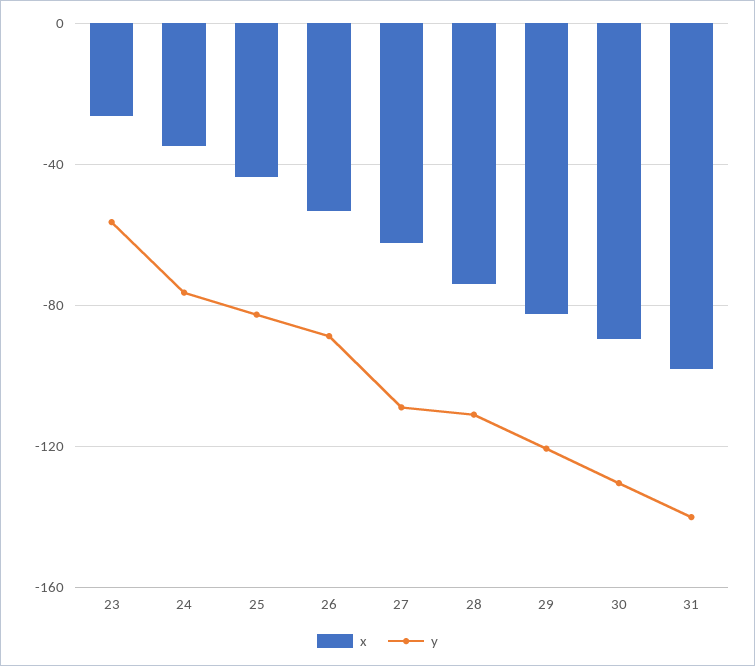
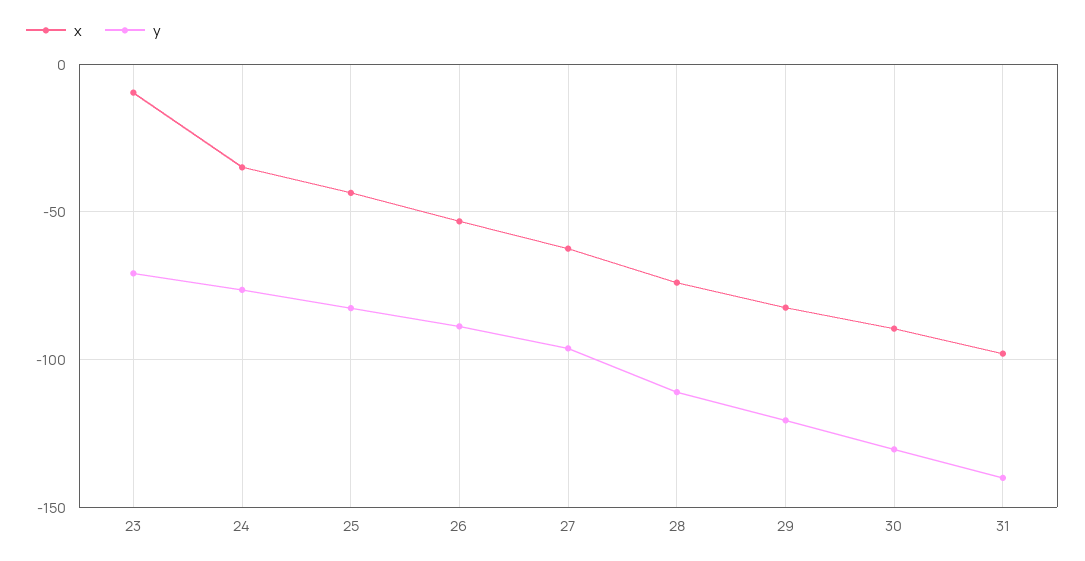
  {
    "x": {
-     "23": -25,
+     "23": -10,
      "24": -35,
      "25": -45,
      "26": -55,
      "27": -60,
      "28": -75,
      "29": -80,
      "30": -90,
      "31": -100
    },
    "y": {
-     "23": -55,
+     "23": -70,
      "24": -75,
      "25": -85,
      "26": -90,
-     "27": -110,
+     "27": -95,
      "28": -110,
      "29": -120,
      "30": -130,
      "31": -140
    }
  }

